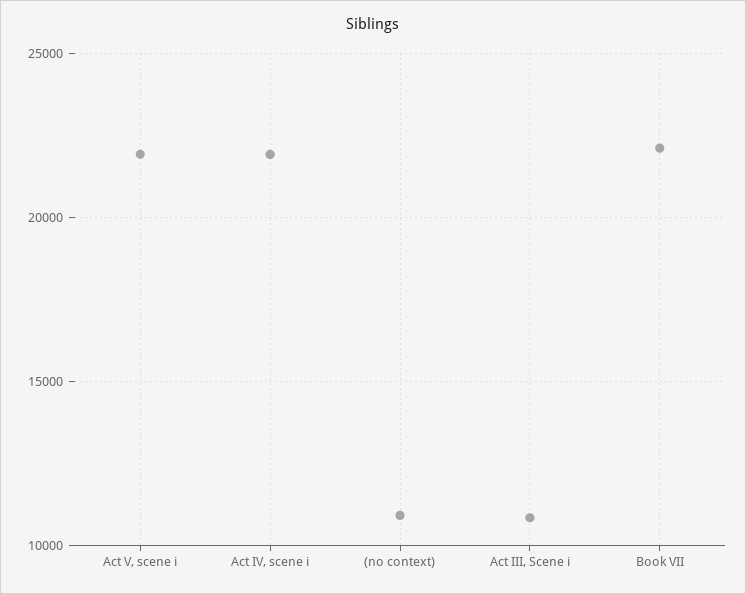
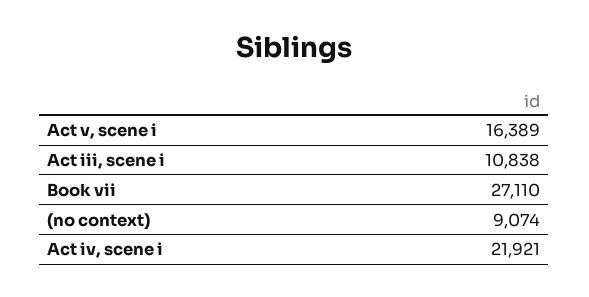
  {
-   "Act V, scene i": 22000,
+   "Act V, scene i": 16389,
    "Act IV, scene i": 21921,
-   "(no context)": 11000,
+   "(no context)": 9074,
    "Act III, Scene i": 10838,
-   "Book VII": 22000
+   "Book VII": 27110
  }

